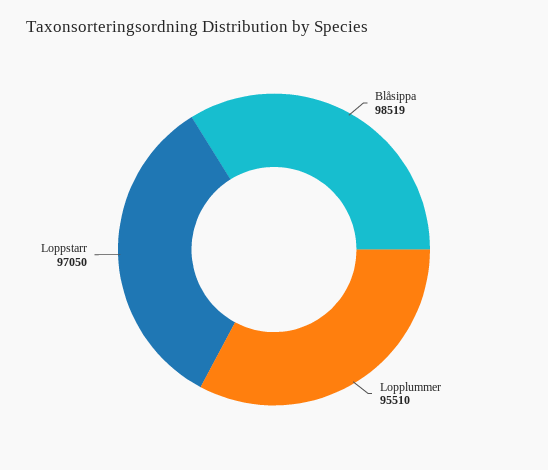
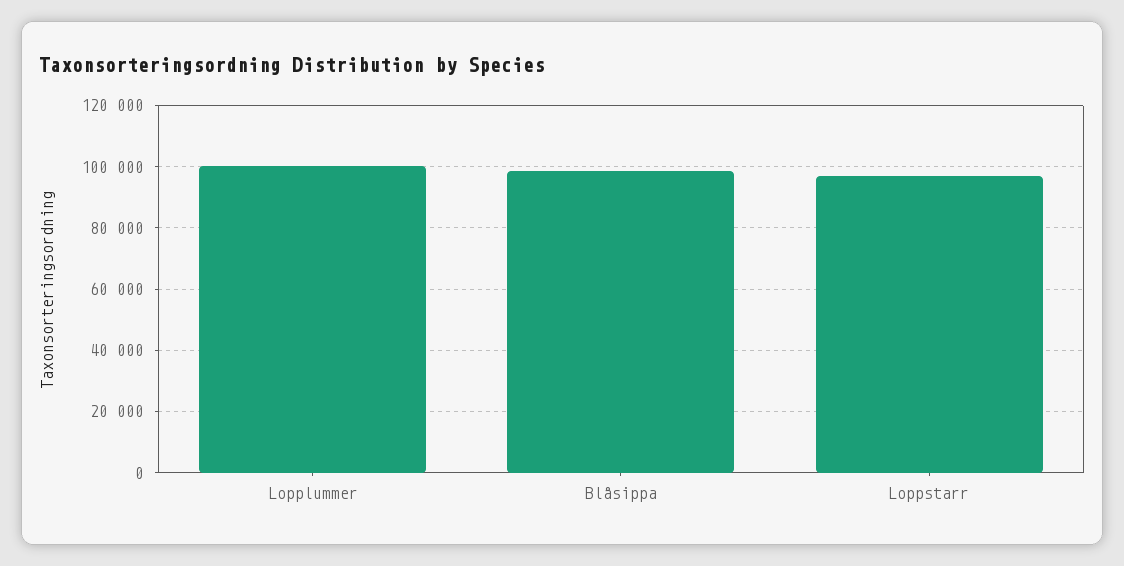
  {
    "Blåsippa": 98519,
-   "Lopplummer": 95510,
+   "Lopplummer": 100000,
    "Loppstarr": 97050
  }

